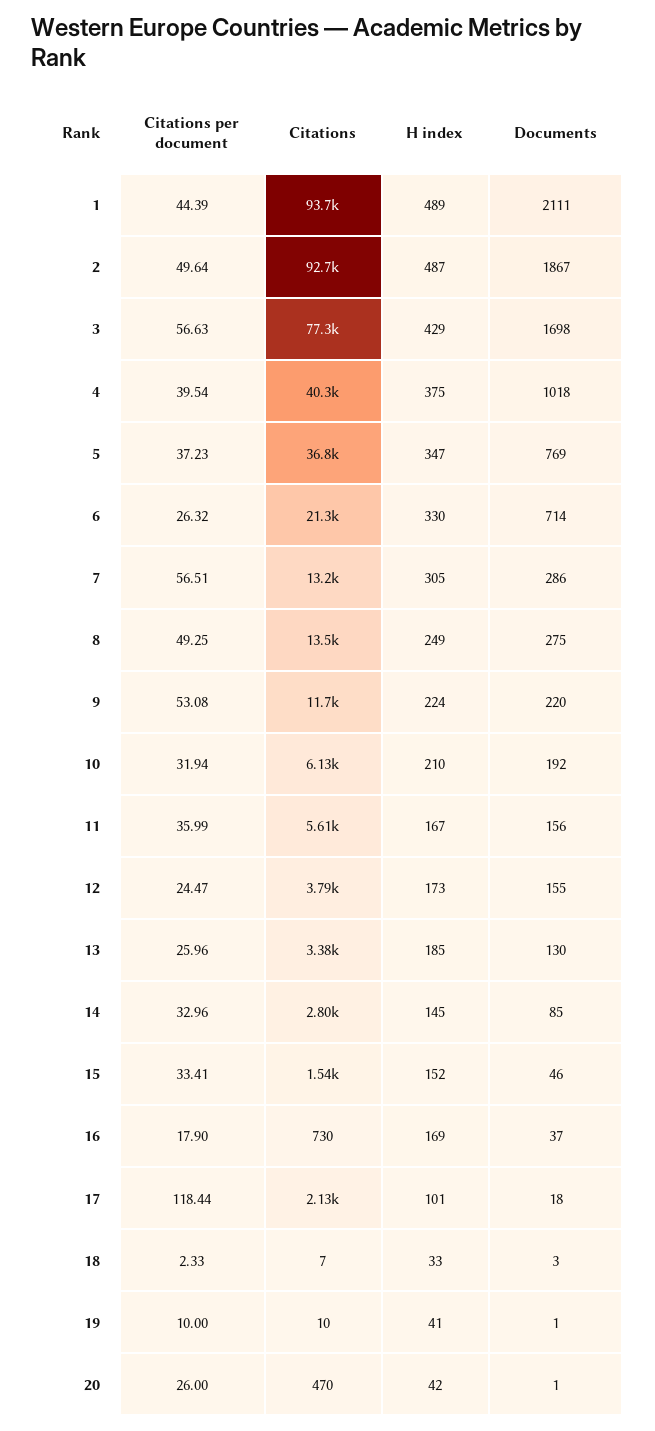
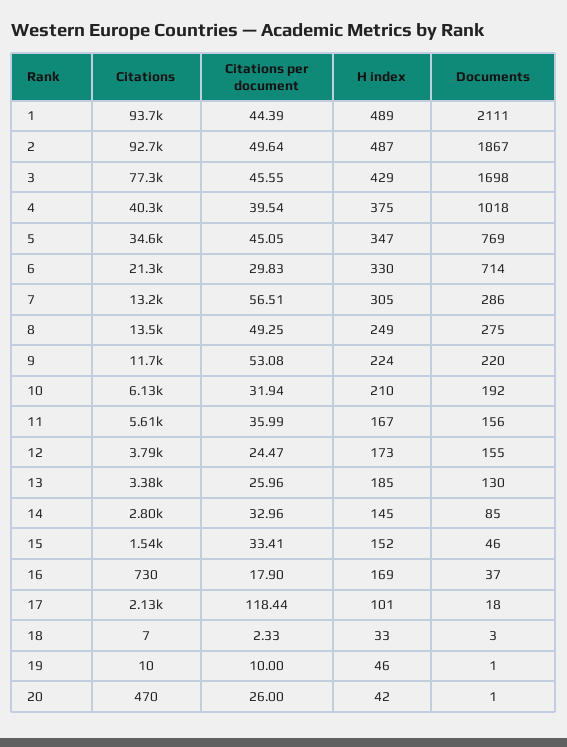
  {
    "Citations per document": {
      "1": 44.39,
      "2": 49.64,
-     "3": 56.63,
+     "3": 45.55,
      "4": 39.54,
-     "5": 37.23,
+     "5": 45.05,
-     "6": 26.32,
+     "6": 29.83,
      "7": 56.51,
      "8": 49.25,
      "9": 53.08,
      "10": 31.94,
      "11": 35.99,
      "12": 24.47,
      "13": 25.96,
      "14": 32.96,
      "15": 33.41,
      "16": 17.9,
      "17": 118.44,
      "18": 2.33,
      "19": 10,
      "20": 26
    },
    "Citations": {
      "1": 93700,
      "2": 92700,
      "3": 77300,
      "4": 40300,
-     "5": 36800,
+     "5": 34600,
      "6": 21300,
      "7": 13200,
      "8": 13500,
      "9": 11700,
      "10": 6130,
      "11": 5610,
      "12": 3790,
      "13": 3380,
      "14": 2800,
      "15": 1540,
      "16": 730,
      "17": 2130,
      "18": 7,
      "19": 10,
      "20": 470
    },
    "H index": {
      "1": 489,
      "2": 487,
      "3": 429,
      "4": 375,
      "5": 347,
      "6": 330,
      "7": 305,
      "8": 249,
      "9": 224,
      "10": 210,
      "11": 167,
      "12": 173,
      "13": 185,
      "14": 145,
      "15": 152,
      "16": 169,
      "17": 101,
      "18": 33,
-     "19": 41,
+     "19": 46,
      "20": 42
    },
    "Documents": {
      "1": 2111,
      "2": 1867,
      "3": 1698,
      "4": 1018,
      "5": 769,
      "6": 714,
      "7": 286,
      "8": 275,
      "9": 220,
      "10": 192,
      "11": 156,
      "12": 155,
      "13": 130,
      "14": 85,
      "15": 46,
      "16": 37,
      "17": 18,
      "18": 3,
      "19": 1,
      "20": 1
    }
  }

